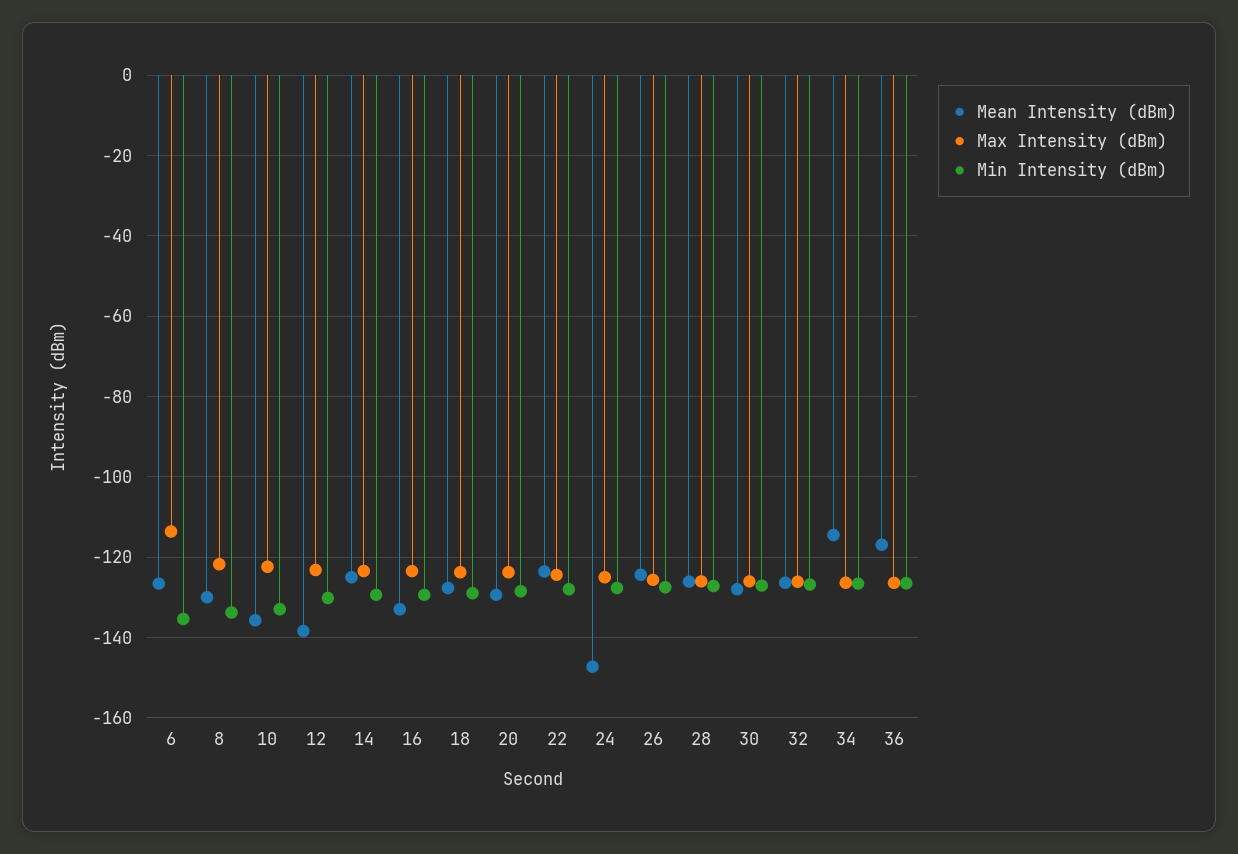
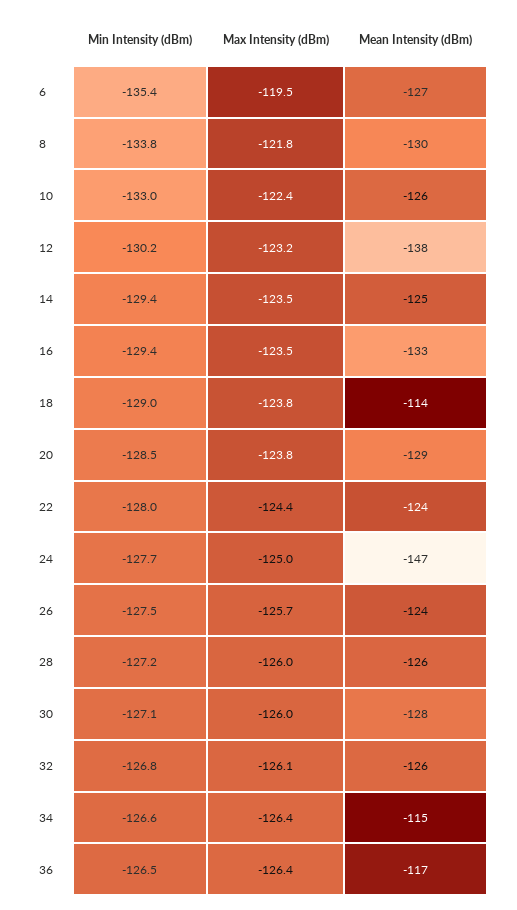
  {
    "Mean Intensity (dBm)": {
      "6": -127,
      "8": -130,
-     "10": -136,
+     "10": -126,
      "12": -138,
      "14": -125,
      "16": -133,
-     "18": -128,
+     "18": -114,
      "20": -129,
      "22": -124,
      "24": -147,
      "26": -124,
      "28": -126,
      "30": -128,
      "32": -126,
      "34": -115,
      "36": -117
    },
    "Max Intensity (dBm)": {
-     "6": -114,
+     "6": -119.5,
      "8": -121.8,
      "10": -122.4,
      "12": -123.2,
      "14": -123.5,
      "16": -123.5,
      "18": -123.8,
      "20": -123.8,
      "22": -124.4,
      "24": -125,
      "26": -125.7,
      "28": -126,
      "30": -126,
      "32": -126.1,
      "34": -126.4,
      "36": -126.4
    },
    "Min Intensity (dBm)": {
      "6": -135.4,
      "8": -133.8,
      "10": -133,
      "12": -130.2,
      "14": -129.4,
      "16": -129.4,
      "18": -129,
      "20": -128.5,
      "22": -128,
      "24": -127.7,
      "26": -127.5,
      "28": -127.2,
      "30": -127.1,
      "32": -126.8,
      "34": -126.6,
      "36": -126.5
    }
  }

